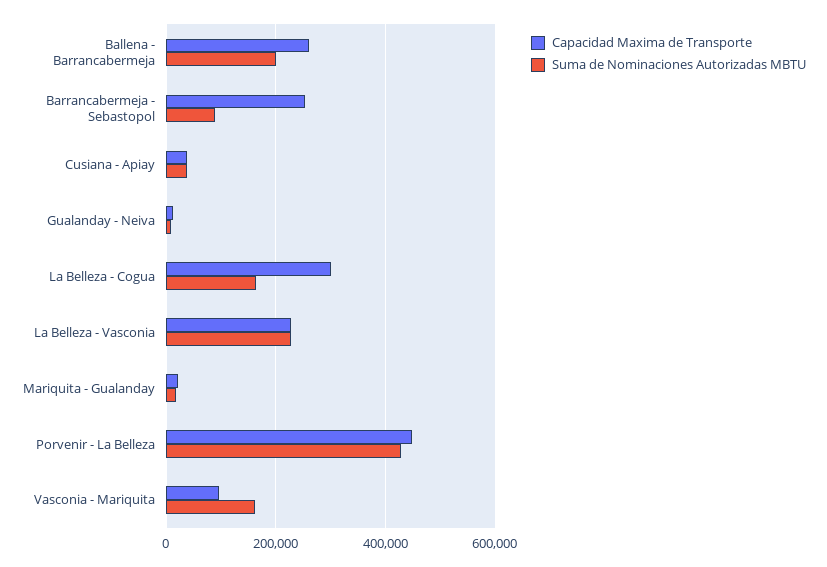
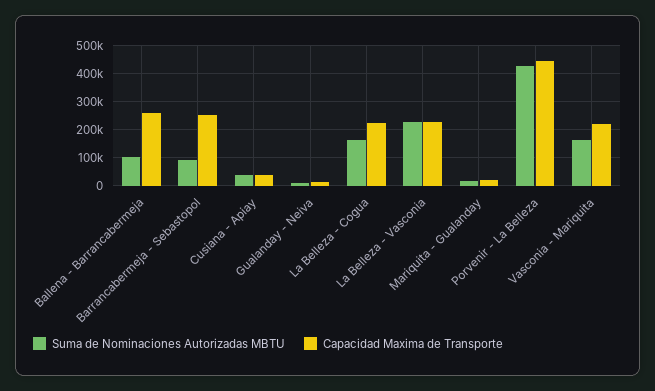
  {
    "Capacidad Maxima de Transporte": {
      "Ballena - Barrancabermeja": 260000,
      "Barrancabermeja - Sebastopol": 260000,
      "Cusiana - Apiay": 40000,
      "Gualanday - Neiva": 20000,
-     "La Belleza - Cogua": 300000,
+     "La Belleza - Cogua": 225000,
      "La Belleza - Vasconia": 220000,
      "Mariquita - Gualanday": 20000,
      "Porvenir - La Belleza": 440000,
-     "Vasconia - Mariquita": 100000
+     "Vasconia - Mariquita": 225000
    },
    "Suma de Nominaciones Autorizadas MBTU": {
-     "Ballena - Barrancabermeja": 200000,
+     "Ballena - Barrancabermeja": 100000,
      "Barrancabermeja - Sebastopol": 80000,
      "Cusiana - Apiay": 40000,
      "Gualanday - Neiva": 0,
      "La Belleza - Cogua": 160000,
      "La Belleza - Vasconia": 220000,
      "Mariquita - Gualanday": 20000,
      "Porvenir - La Belleza": 420000,
      "Vasconia - Mariquita": 160000
    }
  }

